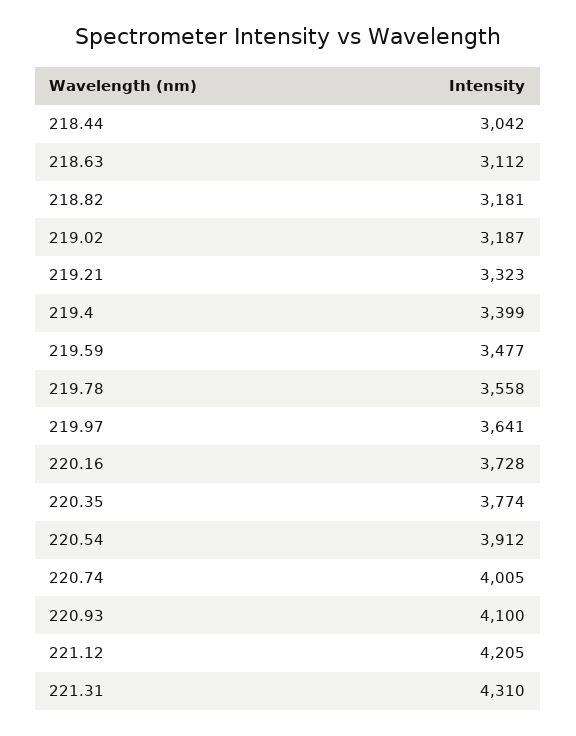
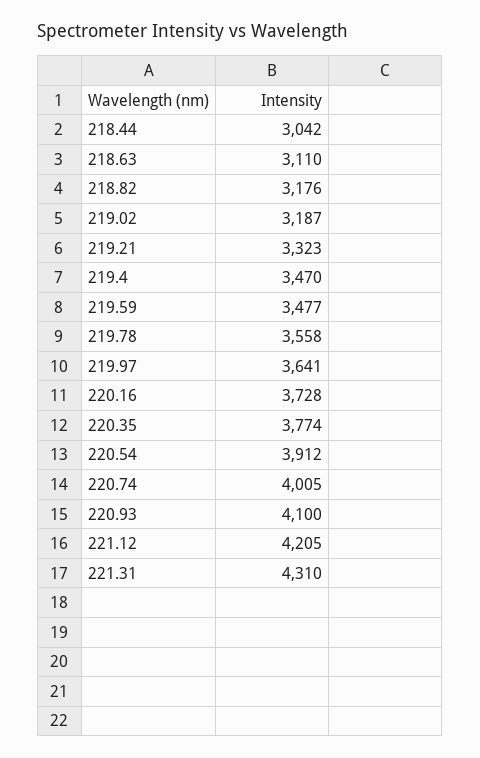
  {
    "218.44": 3042,
-   "218.63": 3112,
+   "218.63": 3110,
-   "218.82": 3181,
+   "218.82": 3176,
    "219.02": 3187,
    "219.21": 3323,
-   "219.4": 3399,
+   "219.4": 3470,
    "219.59": 3477,
    "219.78": 3558,
    "219.97": 3641,
    "220.16": 3728,
    "220.35": 3774,
    "220.54": 3912,
    "220.74": 4005,
    "220.93": 4100,
    "221.12": 4205,
    "221.31": 4310
  }

